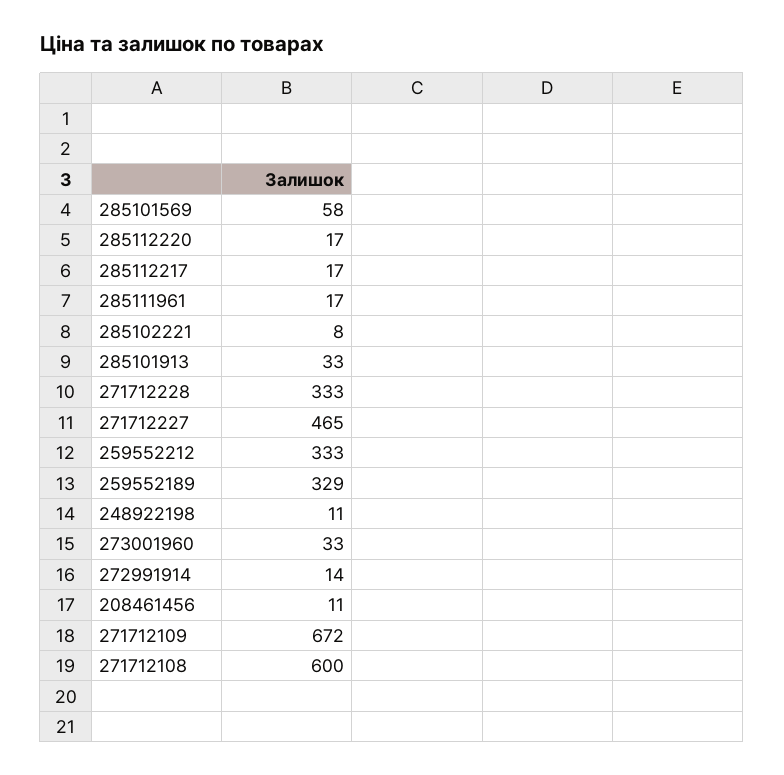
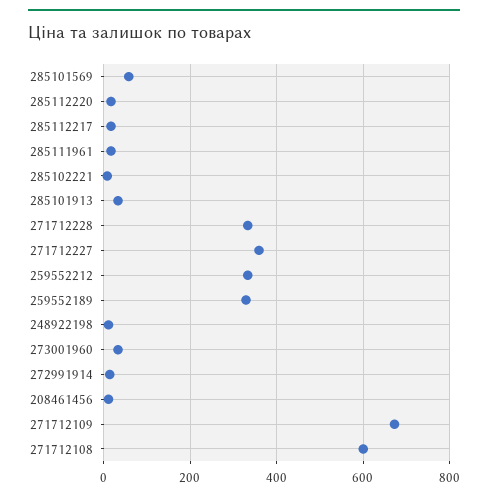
  {
    "285101569": 58,
    "285112220": 17,
    "285112217": 17,
    "285111961": 17,
    "285102221": 8,
    "285101913": 33,
    "271712228": 333,
-   "271712227": 465,
+   "271712227": 360,
    "259552212": 333,
    "259552189": 329,
    "248922198": 11,
    "273001960": 33,
    "272991914": 14,
    "208461456": 11,
    "271712109": 672,
    "271712108": 600
  }

